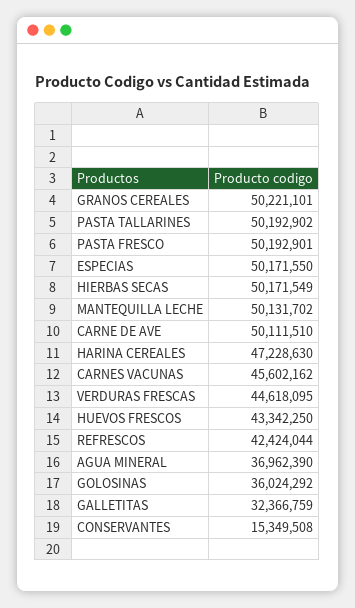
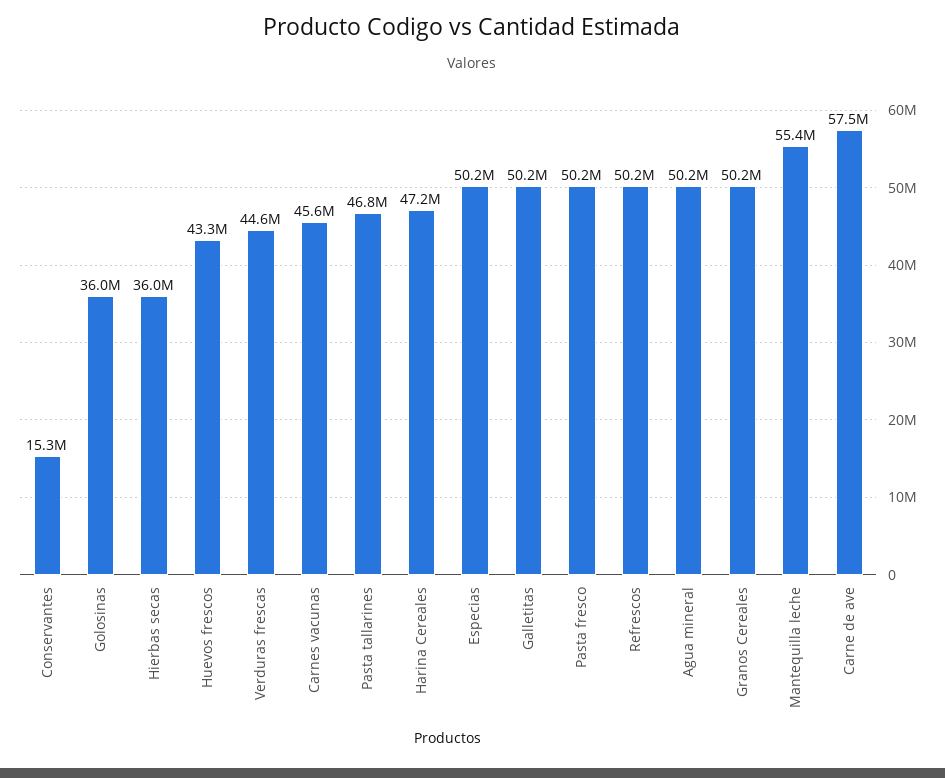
  {
    "GRANOS CEREALES": 50221101,
-   "PASTA TALLARINES": 50192902,
+   "PASTA TALLARINES": 46800000,
    "PASTA FRESCO": 50192901,
    "ESPECIAS": 50171550,
-   "HIERBAS SECAS": 50171549,
+   "HIERBAS SECAS": 36000000,
-   "MANTEQUILLA LECHE": 50131702,
+   "MANTEQUILLA LECHE": 55400000,
-   "CARNE DE AVE": 50111510,
+   "CARNE DE AVE": 57500000,
    "HARINA CEREALES": 47228630,
    "CARNES VACUNAS": 45602162,
    "VERDURAS FRESCAS": 44618095,
    "HUEVOS FRESCOS": 43342250,
-   "REFRESCOS": 42424044,
+   "REFRESCOS": 50200000,
-   "AGUA MINERAL": 36962390,
+   "AGUA MINERAL": 50200000,
    "GOLOSINAS": 36024292,
-   "GALLETITAS": 32366759,
+   "GALLETITAS": 50200000,
    "CONSERVANTES": 15349508
  }

